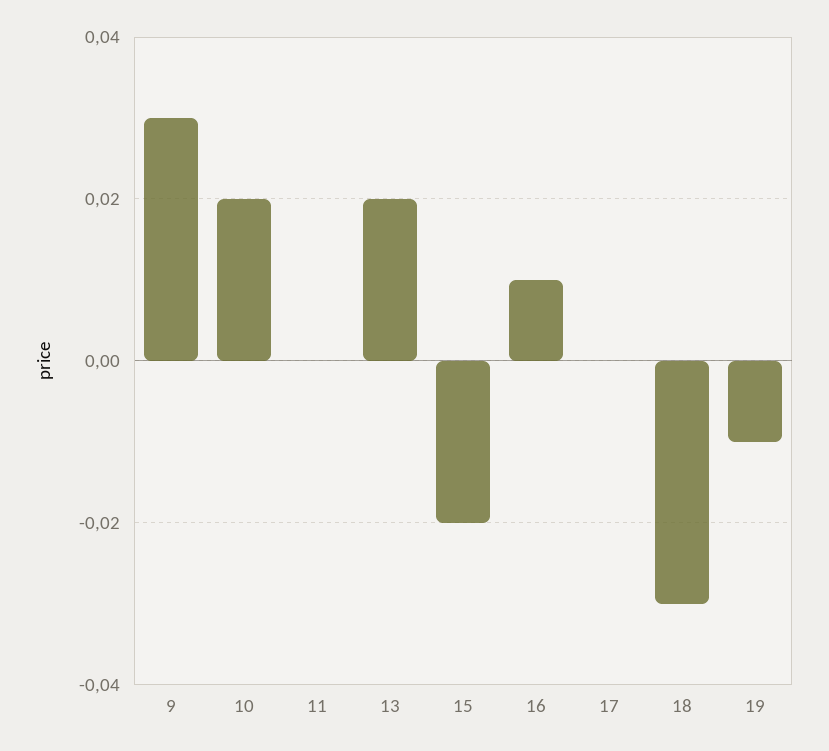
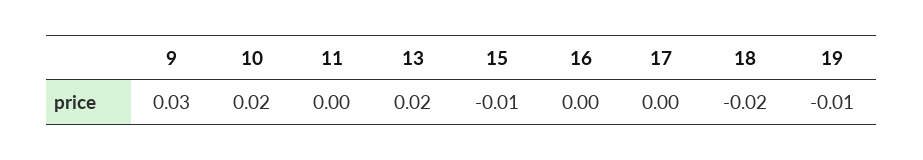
  {
    "9": 0.03,
    "10": 0.02,
    "11": 0,
    "13": 0.02,
-   "15": -0.02,
+   "15": -0.01,
-   "16": 0.01,
+   "16": 0,
    "17": 0,
-   "18": -0.03,
+   "18": -0.02,
    "19": -0.01
  }

